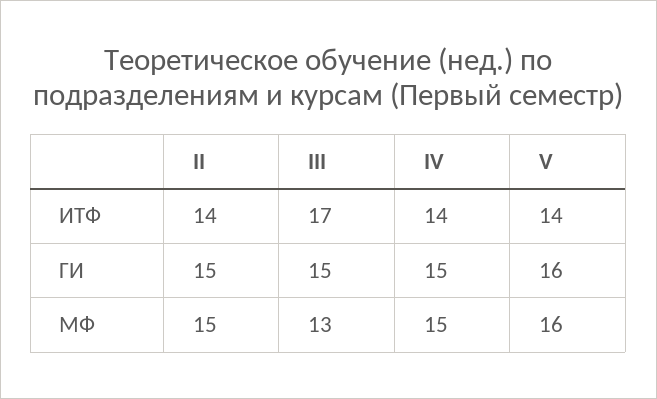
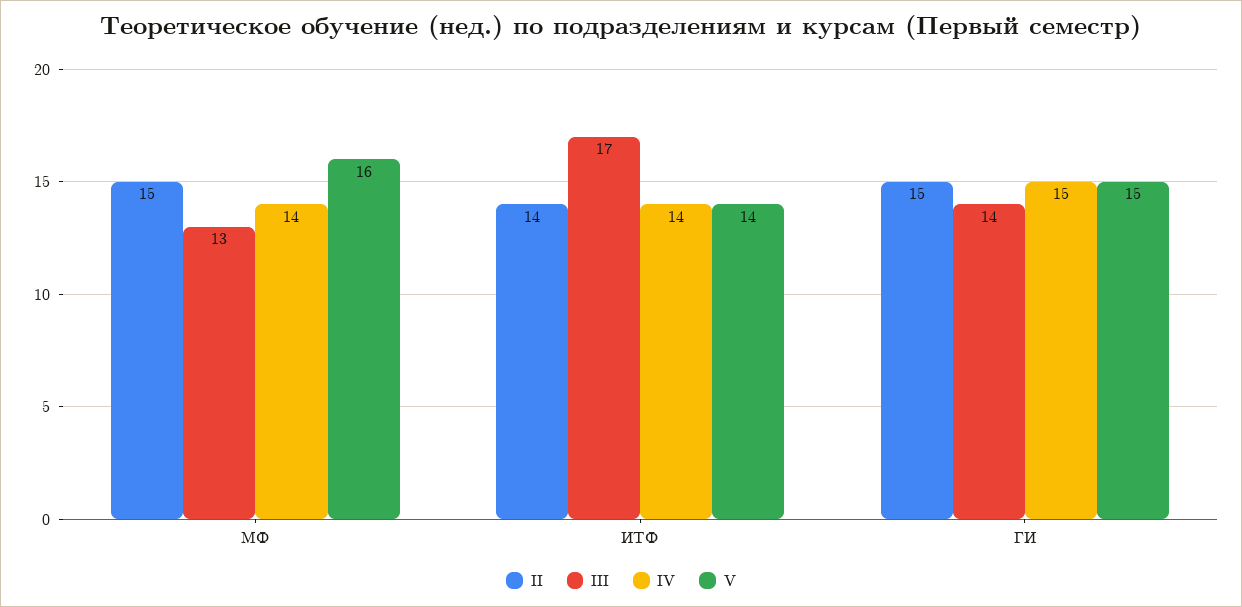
  {
    "II": {
      "ИТФ": 14,
      "ГИ": 15,
      "МФ": 15
    },
    "III": {
      "ИТФ": 17,
-     "ГИ": 15,
+     "ГИ": 14,
      "МФ": 13
    },
    "IV": {
      "ИТФ": 14,
      "ГИ": 15,
-     "МФ": 15
+     "МФ": 14
    },
    "V": {
      "ИТФ": 14,
-     "ГИ": 16,
+     "ГИ": 15,
      "МФ": 16
    }
  }

